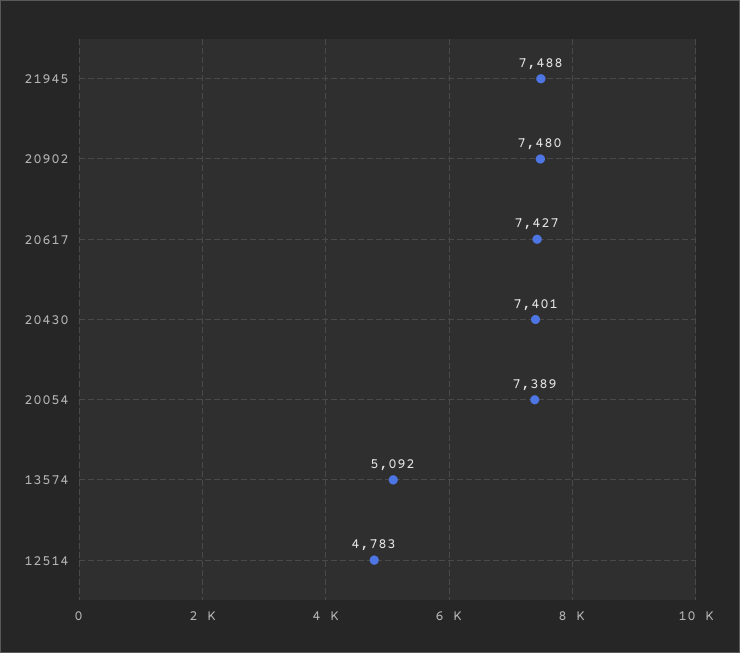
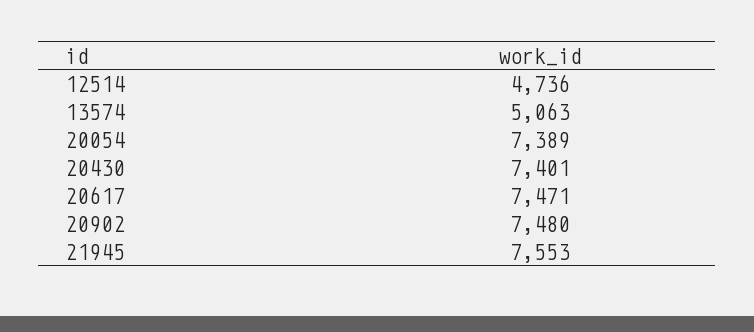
  {
-   "21945": 7488,
+   "21945": 7553,
    "20902": 7480,
-   "20617": 7427,
+   "20617": 7471,
    "20430": 7401,
    "20054": 7389,
-   "13574": 5092,
+   "13574": 5063,
-   "12514": 4783
+   "12514": 4736
  }

